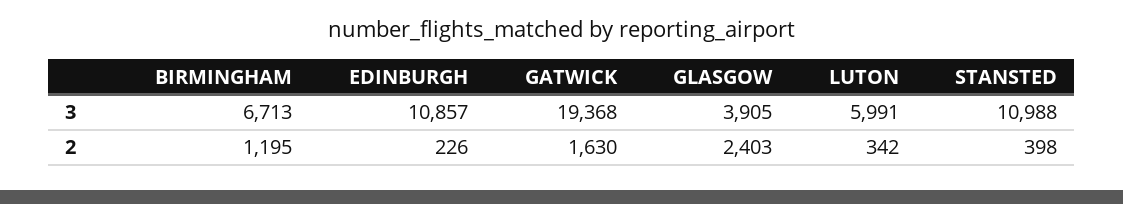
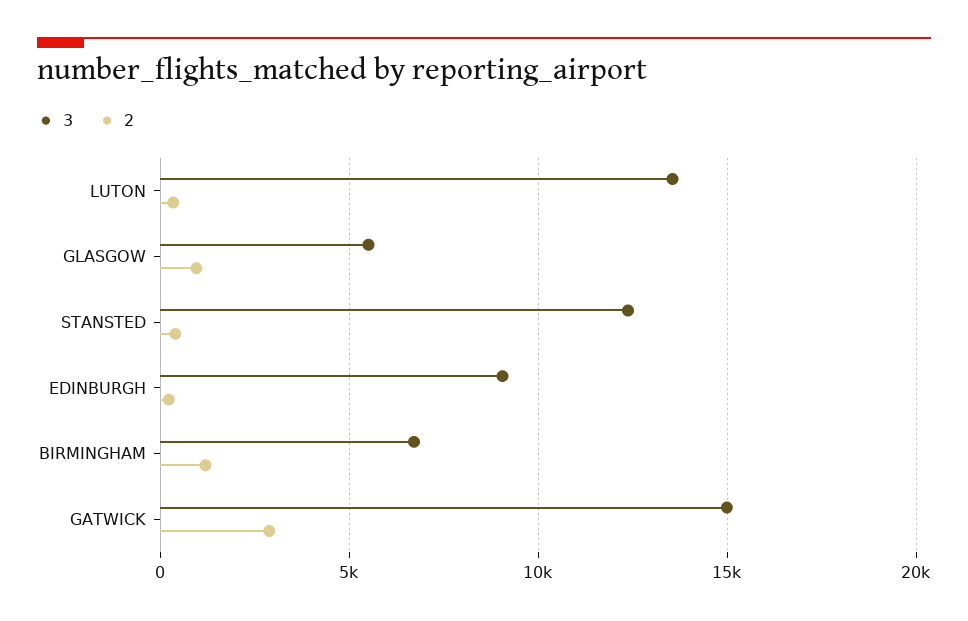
  {
    "3": {
      "BIRMINGHAM": 6713,
-     "EDINBURGH": 10857,
+     "EDINBURGH": 9000,
-     "GATWICK": 19368,
+     "GATWICK": 15000,
-     "GLASGOW": 3905,
+     "GLASGOW": 5500,
-     "LUTON": 5991,
+     "LUTON": 13500,
-     "STANSTED": 10988
+     "STANSTED": 12500
    },
    "2": {
      "BIRMINGHAM": 1195,
      "EDINBURGH": 226,
-     "GATWICK": 1630,
+     "GATWICK": 3000,
-     "GLASGOW": 2403,
+     "GLASGOW": 1000,
      "LUTON": 342,
      "STANSTED": 398
    }
  }

